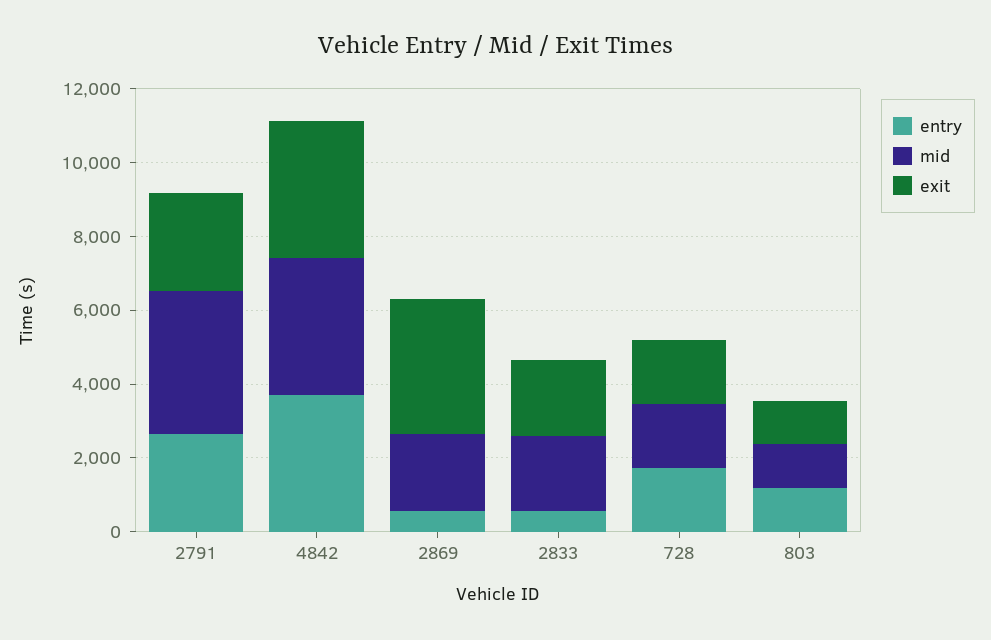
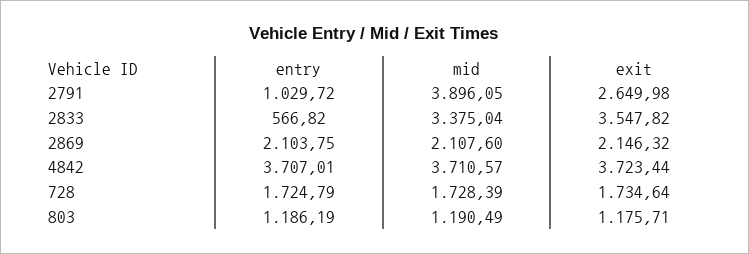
  {
    "entry": {
-     "2791": 2500,
+     "2791": 1029.72,
      "4842": 3707.01,
-     "2869": 500,
+     "2869": 2103.75,
      "2833": 566.82,
      "728": 1724.79,
      "803": 1186.19
    },
    "mid": {
      "2791": 3896.05,
      "4842": 3710.57,
      "2869": 2107.6,
-     "2833": 2000,
+     "2833": 3375.04,
      "728": 1728.39,
      "803": 1190.49
    },
    "exit": {
      "2791": 2649.98,
      "4842": 3723.44,
-     "2869": 3500,
+     "2869": 2146.32,
-     "2833": 2000,
+     "2833": 3547.82,
      "728": 1734.64,
      "803": 1175.71
    }
  }

